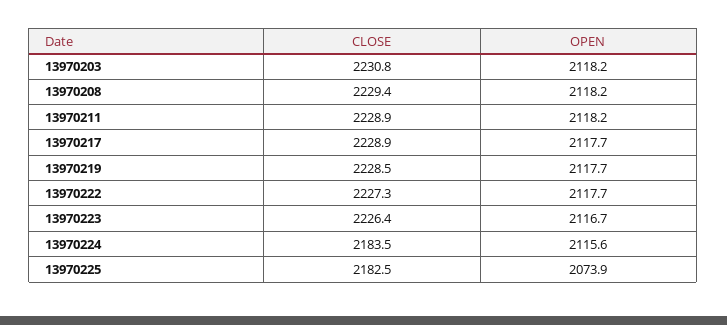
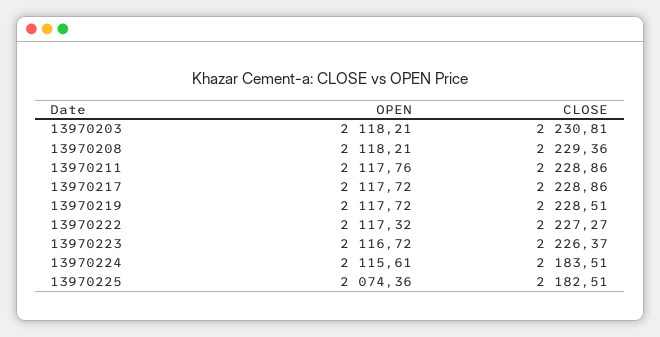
  {
    "CLOSE": {
      "13970203": 2230.81,
      "13970208": 2229.36,
      "13970211": 2228.86,
      "13970217": 2228.86,
      "13970219": 2228.51,
      "13970222": 2227.27,
      "13970223": 2226.37,
      "13970224": 2183.51,
      "13970225": 2182.51
    },
    "OPEN": {
      "13970203": 2118.21,
      "13970208": 2118.21,
-     "13970211": 2118.2,
+     "13970211": 2117.76,
      "13970217": 2117.72,
      "13970219": 2117.72,
-     "13970222": 2117.7,
+     "13970222": 2117.32,
      "13970223": 2116.72,
      "13970224": 2115.61,
-     "13970225": 2073.9
+     "13970225": 2074.36
    }
  }

